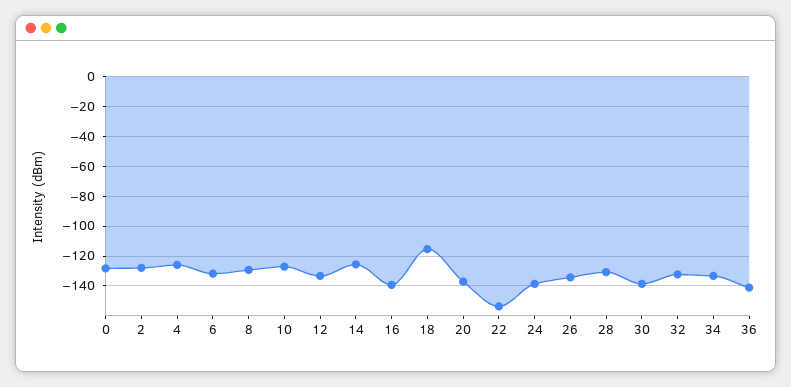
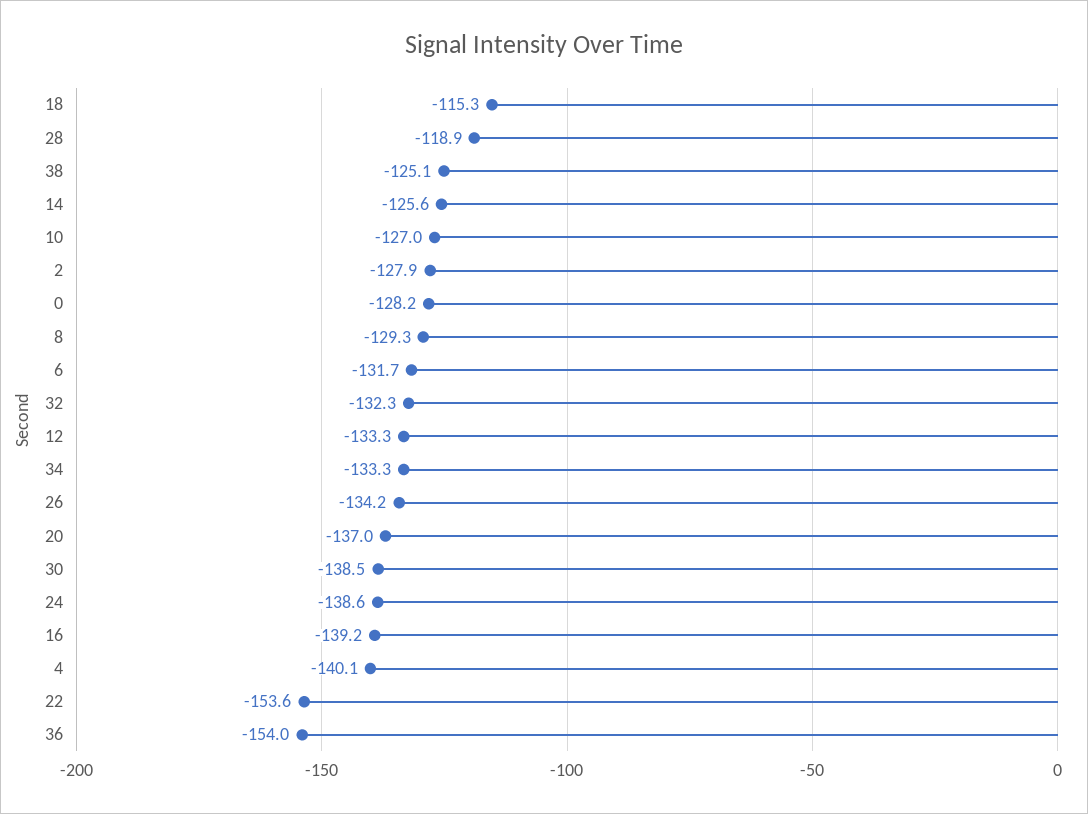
  {
    "0": -128.2,
    "2": -127.9,
-   "4": -125,
+   "4": -140.1,
    "6": -131.7,
    "8": -129.3,
    "10": -127,
    "12": -133.3,
    "14": -125.6,
    "16": -139.2,
    "18": -115.3,
    "20": -137,
    "22": -153.6,
    "24": -138.6,
    "26": -134.2,
-   "28": -130,
+   "28": -118.9,
    "30": -138.5,
    "32": -132.3,
    "34": -133.3,
-   "36": -140
+   "36": -154,
+   "38": -125.1
  }

